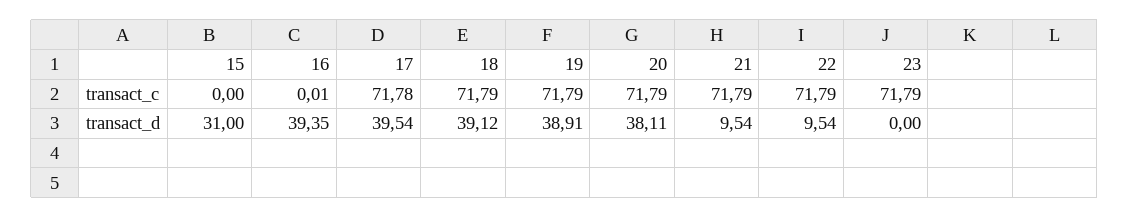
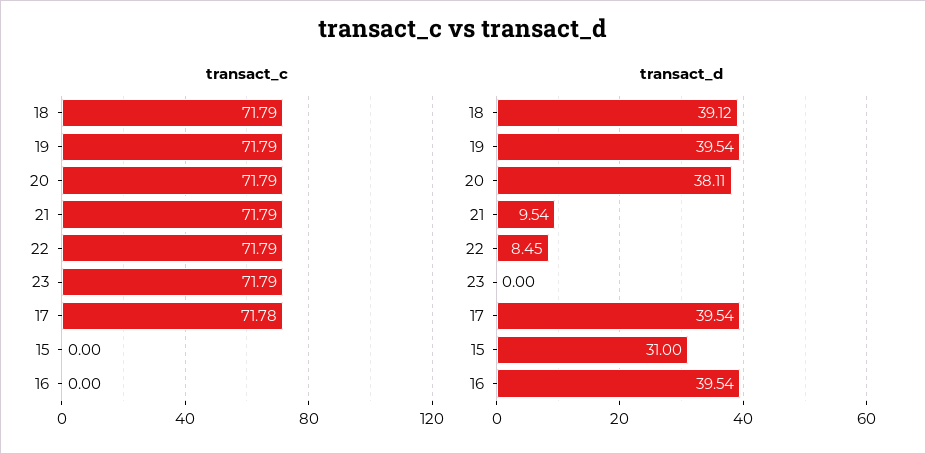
  {
    "transact_c": {
      "15": 0,
-     "16": 0.01,
+     "16": 0,
      "17": 71.78,
      "18": 71.79,
      "19": 71.79,
      "20": 71.79,
      "21": 71.79,
      "22": 71.79,
      "23": 71.79
    },
    "transact_d": {
      "15": 31,
-     "16": 39.35,
+     "16": 39.54,
      "17": 39.54,
      "18": 39.12,
-     "19": 38.91,
+     "19": 39.54,
      "20": 38.11,
      "21": 9.54,
-     "22": 9.54,
+     "22": 8.45,
      "23": 0
    }
  }

